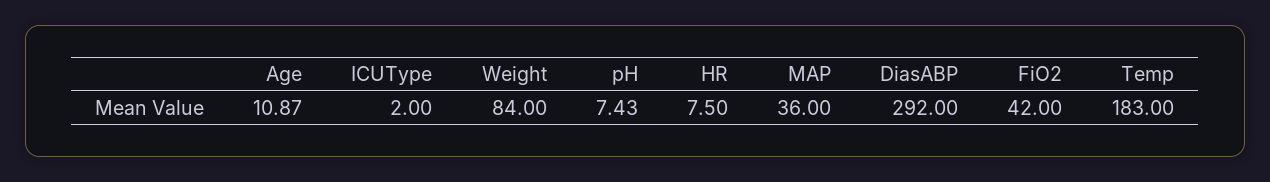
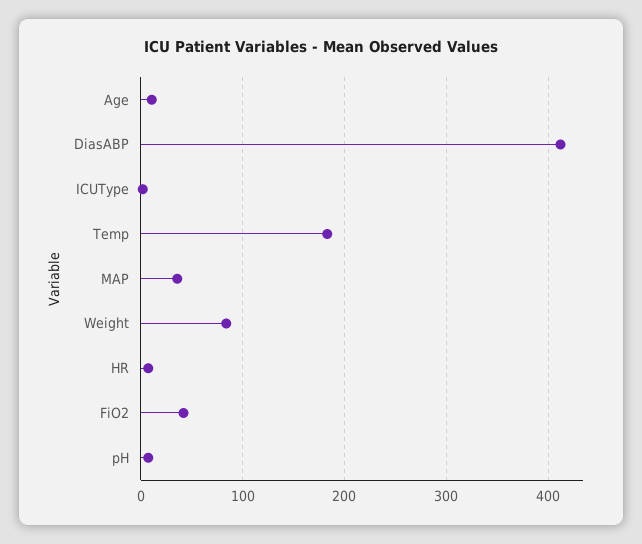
  {
    "Age": 10.87,
    "ICUType": 2,
    "Weight": 84,
    "pH": 7.43,
    "HR": 7.5,
    "MAP": 36,
-   "DiasABP": 292,
+   "DiasABP": 410,
    "FiO2": 42,
    "Temp": 183
  }

